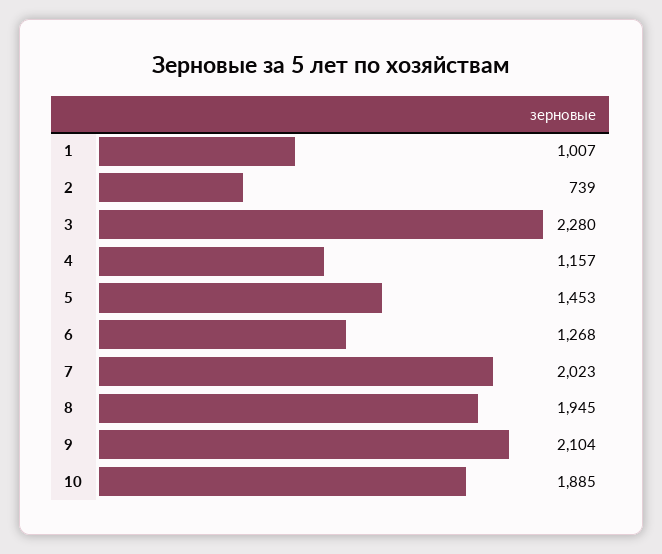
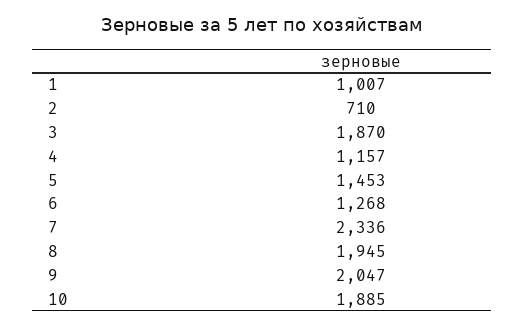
  {
    "1": 1007,
-   "2": 739,
+   "2": 710,
-   "3": 2280,
+   "3": 1870,
    "4": 1157,
    "5": 1453,
    "6": 1268,
-   "7": 2023,
+   "7": 2336,
    "8": 1945,
-   "9": 2104,
+   "9": 2047,
    "10": 1885
  }

